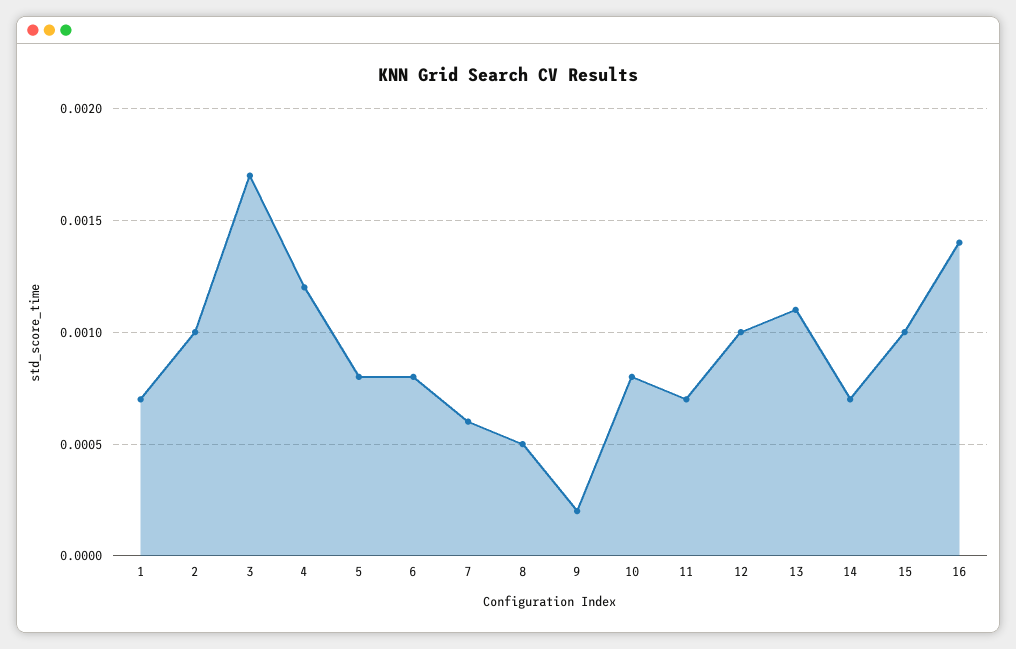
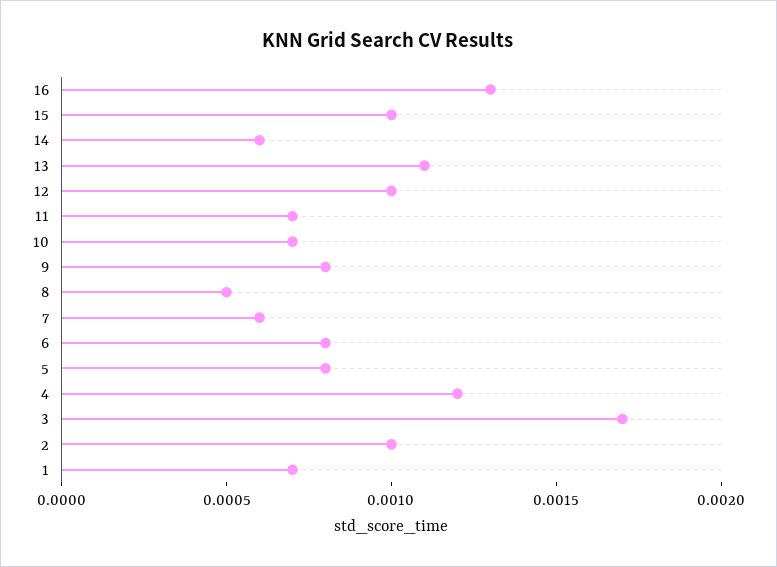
  {
    "1": 0.0007,
    "2": 0.001,
    "3": 0.0017,
    "4": 0.0012,
    "5": 0.0008,
    "6": 0.0008,
    "7": 0.0006,
    "8": 0.0005,
-   "9": 0.0002,
+   "9": 0.0008,
-   "10": 0.0008,
+   "10": 0.0007,
    "11": 0.0007,
    "12": 0.001,
    "13": 0.0011,
-   "14": 0.0007,
+   "14": 0.0006,
    "15": 0.001,
-   "16": 0.0014
+   "16": 0.0013
  }

